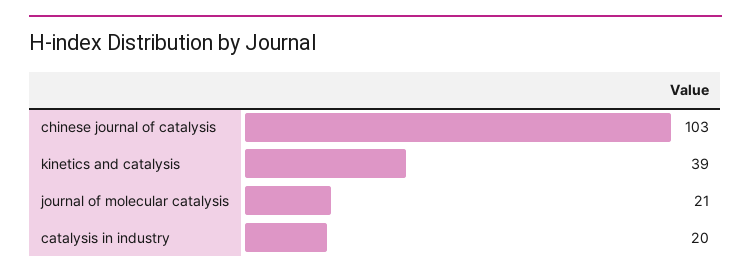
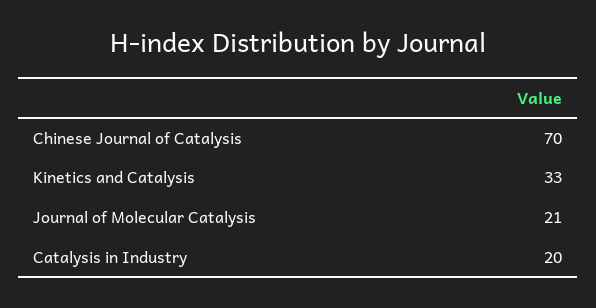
  {
-   "chinese journal of catalysis": 103,
+   "chinese journal of catalysis": 70,
-   "kinetics and catalysis": 39,
+   "kinetics and catalysis": 33,
    "journal of molecular catalysis": 21,
    "catalysis in industry": 20
  }

